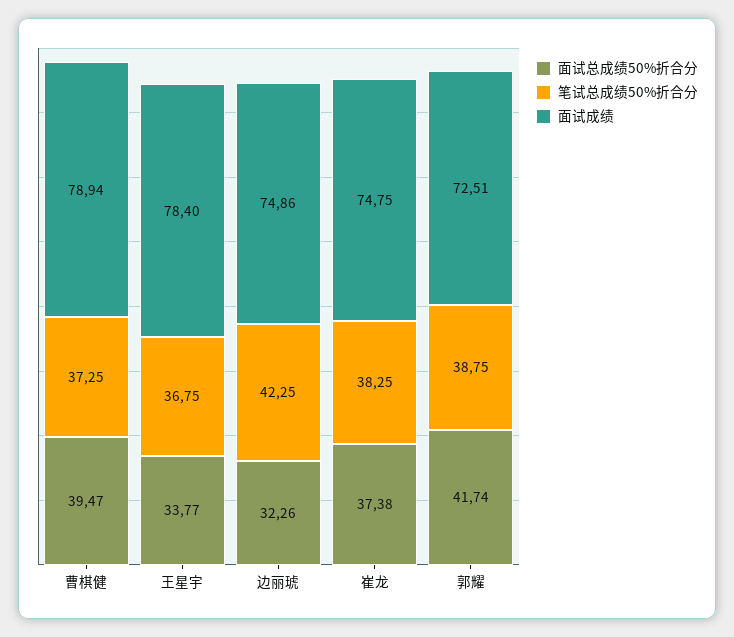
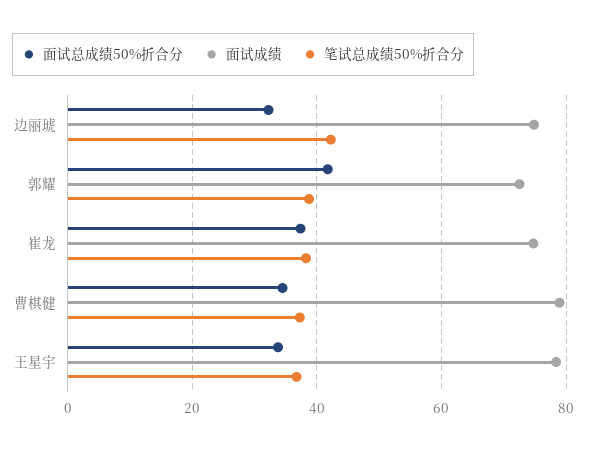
  {
    "面试总成绩50%折合分": {
-     "曹棋健": 39.47,
+     "曹棋健": 34,
      "王星宇": 33.77,
      "边丽琥": 32.26,
      "崔龙": 37.38,
      "郭耀": 41.74
    },
    "笔试总成绩50%折合分": {
      "曹棋健": 37.25,
      "王星宇": 36.75,
      "边丽琥": 42.25,
      "崔龙": 38.25,
      "郭耀": 38.75
    },
    "面试成绩": {
      "曹棋健": 78.94,
      "王星宇": 78.4,
      "边丽琥": 74.86,
      "崔龙": 74.75,
      "郭耀": 72.51
    }
  }

